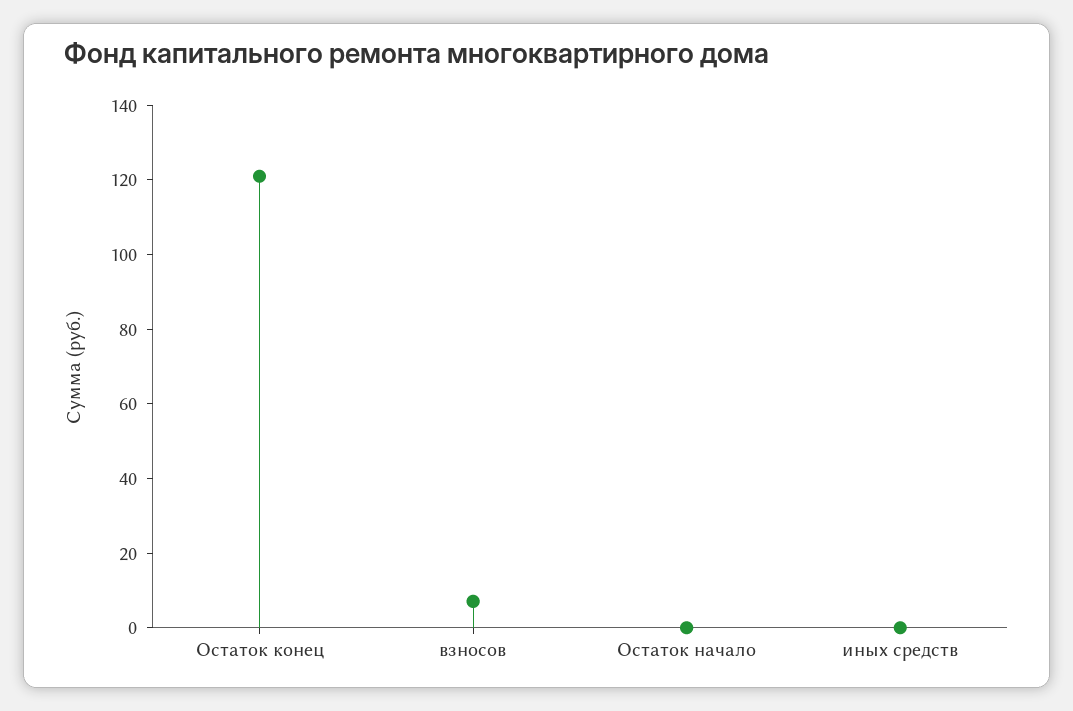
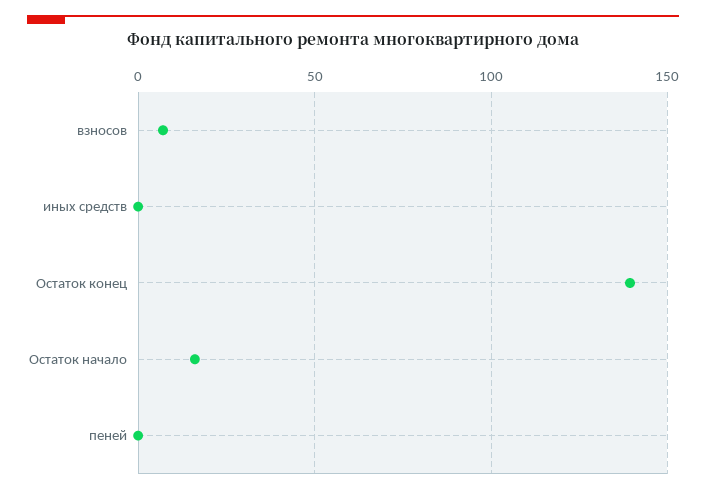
  {
-   "Остаток конец": 120,
+   "Остаток конец": 140,
    "взносов": 5,
-   "Остаток начало": 0,
+   "Остаток начало": 15,
-   "иных средств": 0
+   "иных средств": 0,
+   "пеней": 0
  }

